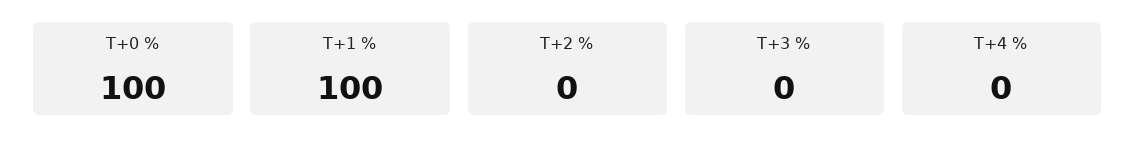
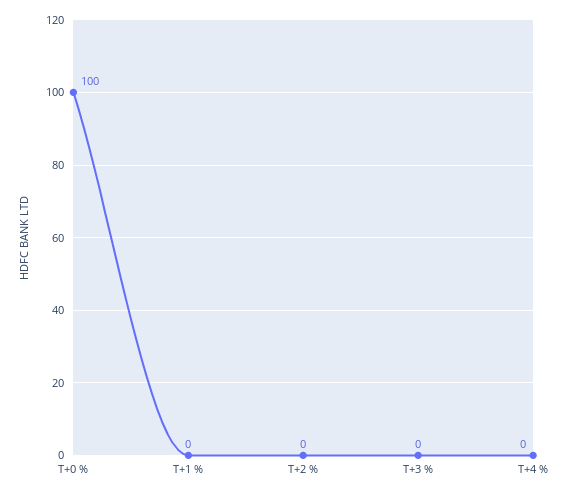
  {
    "T+0 %": 100,
-   "T+1 %": 100,
+   "T+1 %": 0,
    "T+2 %": 0,
    "T+3 %": 0,
    "T+4 %": 0
  }

